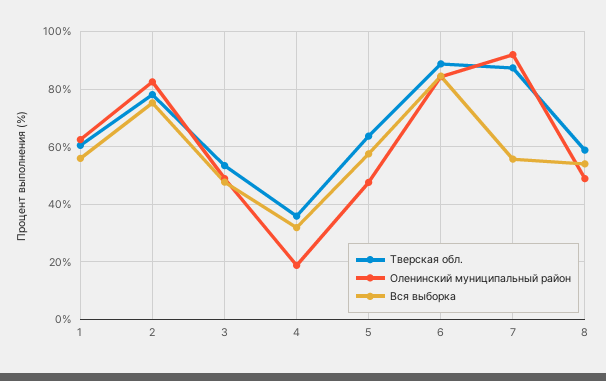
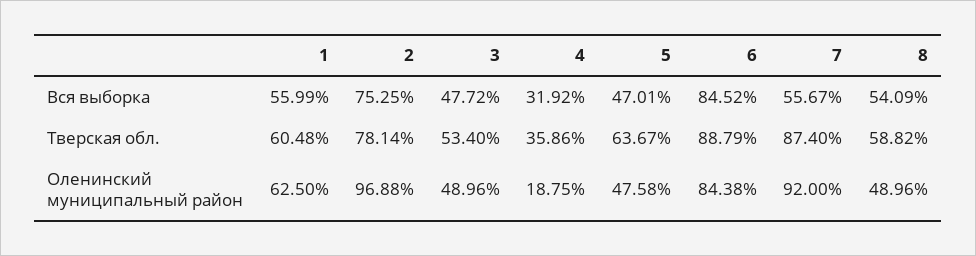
  {
    "Тверская обл.": {
      "1": 60.48,
      "2": 78.14,
      "3": 53.4,
      "4": 35.86,
      "5": 63.67,
      "6": 88.79,
      "7": 87.4,
      "8": 58.82
    },
    "Оленинский муниципальный район": {
      "1": 62.5,
-     "2": 82.5,
+     "2": 96.88,
      "3": 48.96,
      "4": 18.75,
      "5": 47.58,
      "6": 84.38,
      "7": 92,
      "8": 48.96
    },
    "Вся выборка": {
      "1": 55.99,
      "2": 75.25,
      "3": 47.72,
      "4": 31.92,
-     "5": 57.5,
+     "5": 47.01,
      "6": 84.52,
      "7": 55.67,
      "8": 54.09
    }
  }

